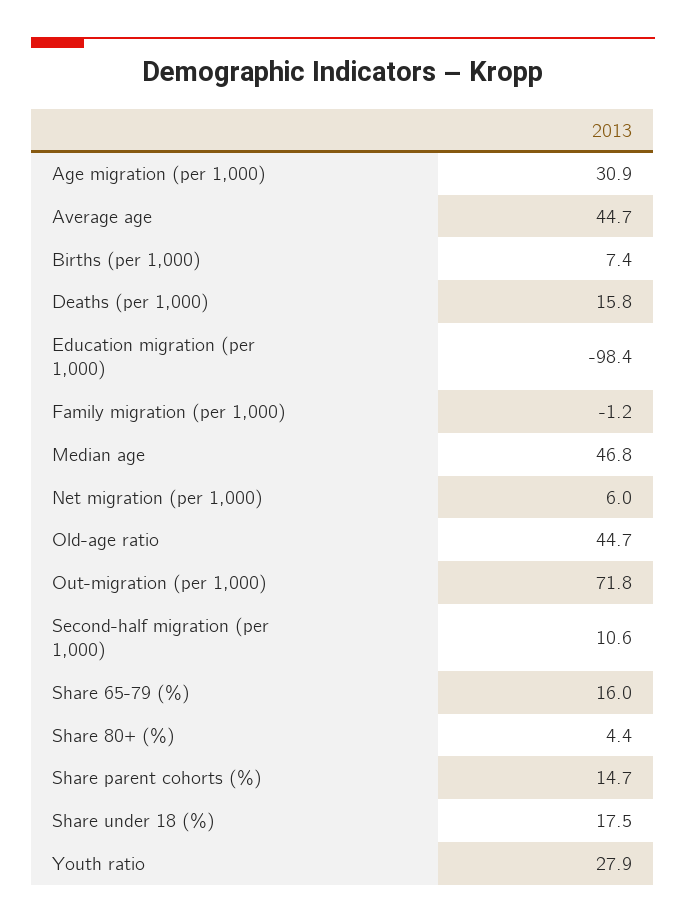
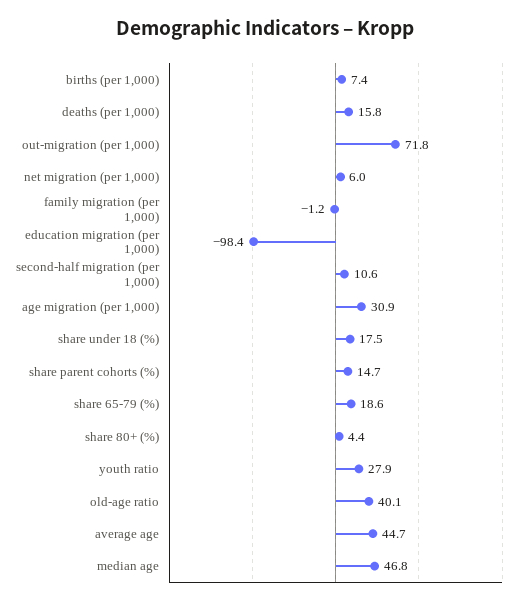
  {
    "Age migration (per 1,000)": 30.9,
    "Average age": 44.7,
    "Births (per 1,000)": 7.4,
    "Deaths (per 1,000)": 15.8,
    "Education migration (per 1,000)": -98.4,
    "Family migration (per 1,000)": -1.2,
    "Median age": 46.8,
    "Net migration (per 1,000)": 6,
-   "Old-age ratio": 44.7,
+   "Old-age ratio": 40.1,
    "Out-migration (per 1,000)": 71.8,
    "Second-half migration (per 1,000)": 10.6,
-   "Share 65-79 (%)": 16,
+   "Share 65-79 (%)": 18.6,
    "Share 80+ (%)": 4.4,
    "Share parent cohorts (%)": 14.7,
    "Share under 18 (%)": 17.5,
    "Youth ratio": 27.9
  }

